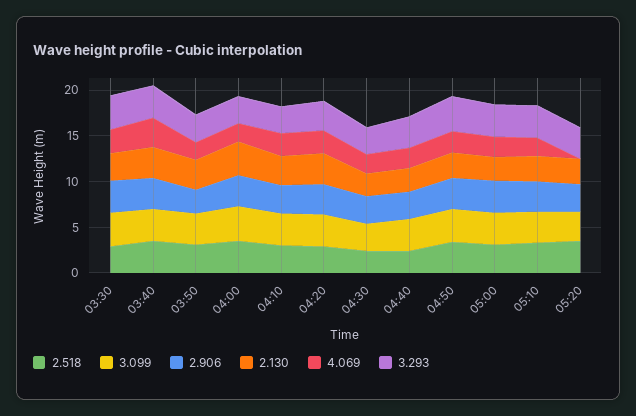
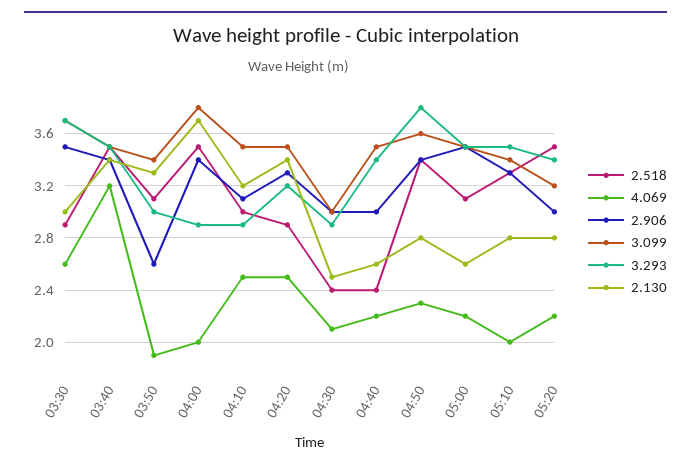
  {
    "2.518": {
      "03:30": 2.9,
      "03:40": 3.5,
      "03:50": 3.1,
      "04:00": 3.5,
      "04:10": 3,
      "04:20": 2.9,
      "04:30": 2.4,
      "04:40": 2.4,
      "04:50": 3.4,
      "05:00": 3.1,
      "05:10": 3.3,
      "05:20": 3.5
    },
    "3.099": {
      "03:30": 3.7,
      "03:40": 3.5,
      "03:50": 3.4,
      "04:00": 3.8,
      "04:10": 3.5,
      "04:20": 3.5,
      "04:30": 3,
      "04:40": 3.5,
      "04:50": 3.6,
      "05:00": 3.5,
      "05:10": 3.4,
      "05:20": 3.2
    },
    "2.906": {
      "03:30": 3.5,
      "03:40": 3.4,
      "03:50": 2.6,
      "04:00": 3.4,
      "04:10": 3.1,
      "04:20": 3.3,
      "04:30": 3,
      "04:40": 3,
      "04:50": 3.4,
      "05:00": 3.5,
      "05:10": 3.3,
      "05:20": 3
    },
    "2.130": {
      "03:30": 3,
      "03:40": 3.4,
      "03:50": 3.3,
      "04:00": 3.7,
      "04:10": 3.2,
      "04:20": 3.4,
      "04:30": 2.5,
      "04:40": 2.6,
      "04:50": 2.8,
      "05:00": 2.6,
      "05:10": 2.8,
      "05:20": 2.8
    },
    "4.069": {
      "03:30": 2.6,
      "03:40": 3.2,
      "03:50": 1.9,
      "04:00": 2,
      "04:10": 2.5,
      "04:20": 2.5,
      "04:30": 2.1,
      "04:40": 2.2,
      "04:50": 2.3,
      "05:00": 2.2,
      "05:10": 2,
-     "05:20": 0
+     "05:20": 2.2
    },
    "3.293": {
      "03:30": 3.7,
      "03:40": 3.5,
      "03:50": 3,
      "04:00": 2.9,
      "04:10": 2.9,
      "04:20": 3.2,
      "04:30": 2.9,
      "04:40": 3.4,
      "04:50": 3.8,
      "05:00": 3.5,
      "05:10": 3.5,
      "05:20": 3.4
    }
  }

